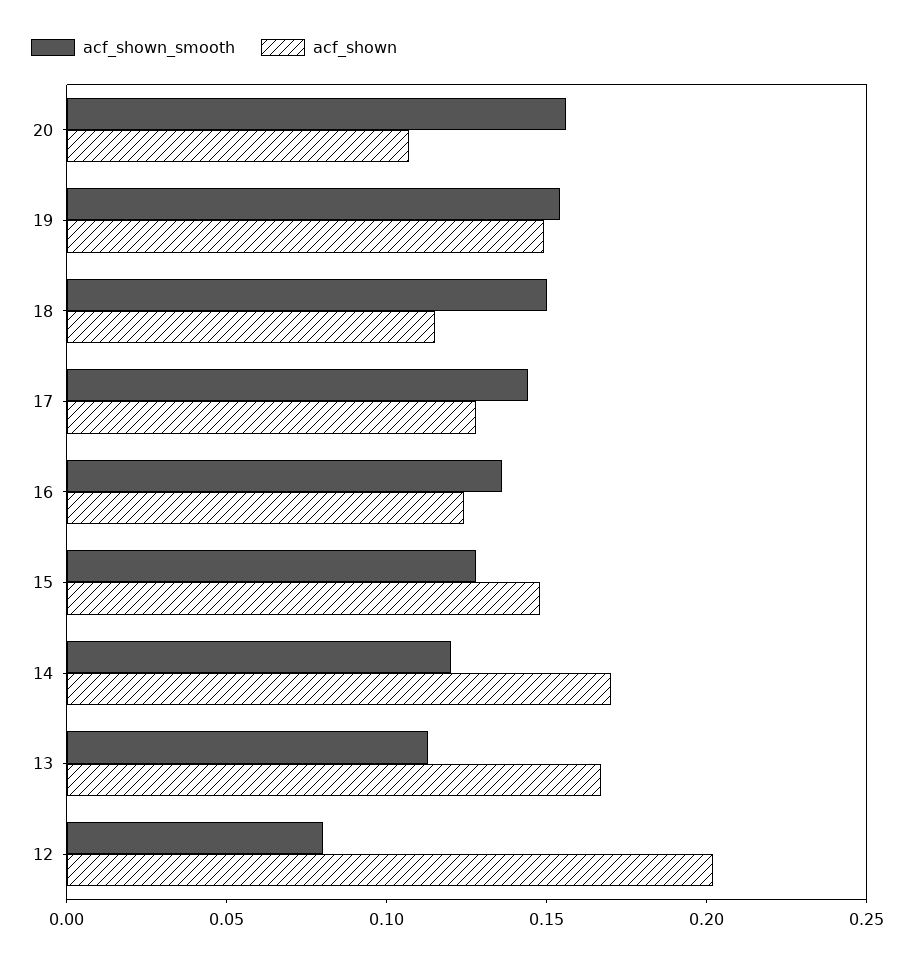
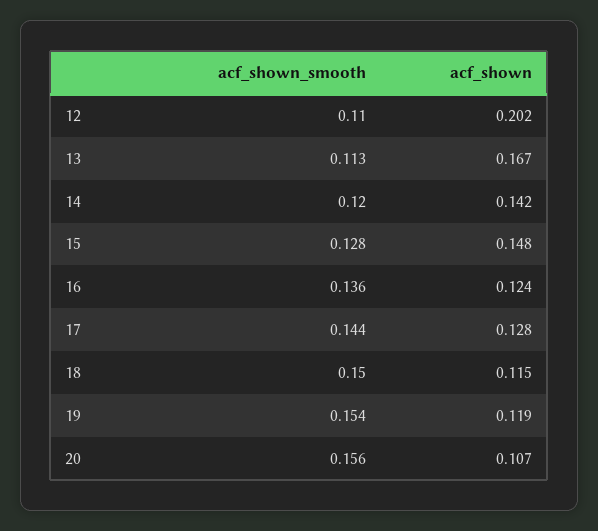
  {
    "acf_shown_smooth": {
      "20": 0.156,
      "19": 0.154,
      "18": 0.15,
      "17": 0.144,
      "16": 0.136,
      "15": 0.128,
      "14": 0.12,
      "13": 0.113,
-     "12": 0.08
+     "12": 0.11
    },
    "acf_shown": {
      "20": 0.107,
-     "19": 0.15,
+     "19": 0.119,
      "18": 0.115,
      "17": 0.128,
      "16": 0.124,
      "15": 0.148,
-     "14": 0.17,
+     "14": 0.142,
      "13": 0.167,
      "12": 0.202
    }
  }

